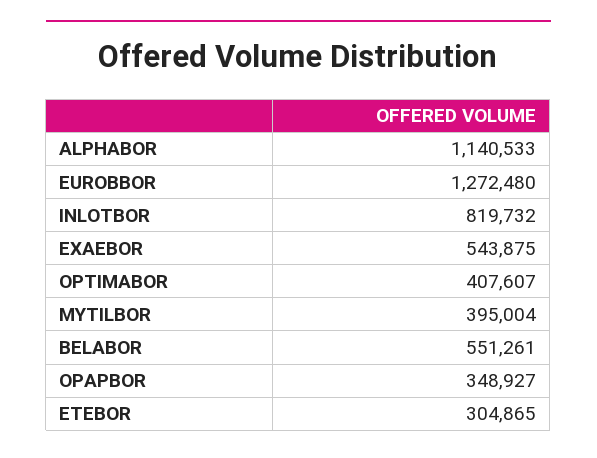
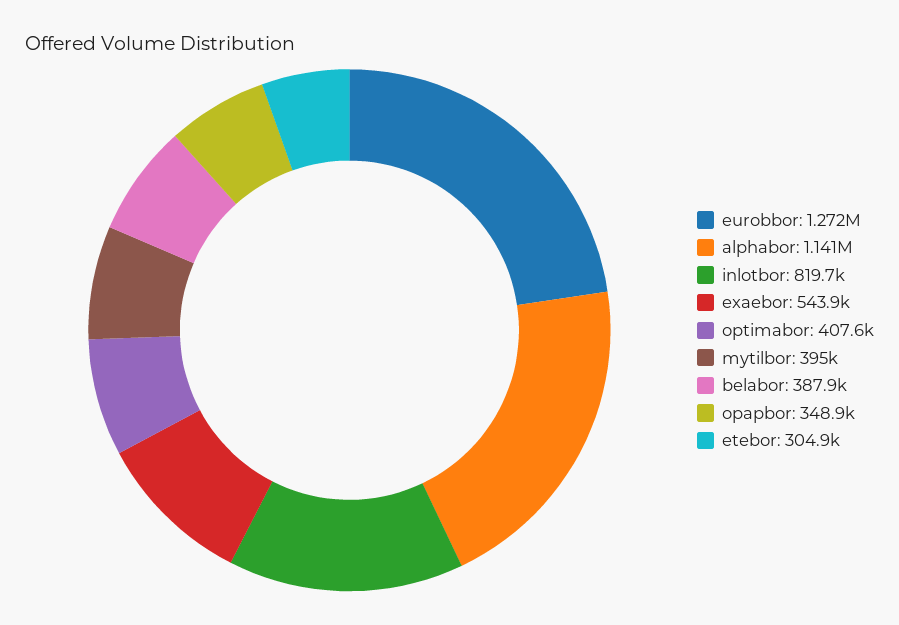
  {
    "ALPHABOR": 1140533,
    "EUROBBOR": 1272480,
    "INLOTBOR": 819732,
    "EXAEBOR": 543875,
    "OPTIMABOR": 407607,
    "MYTILBOR": 395004,
-   "BELABOR": 551261,
+   "BELABOR": 387900,
    "OPAPBOR": 348927,
    "ETEBOR": 304865
  }

